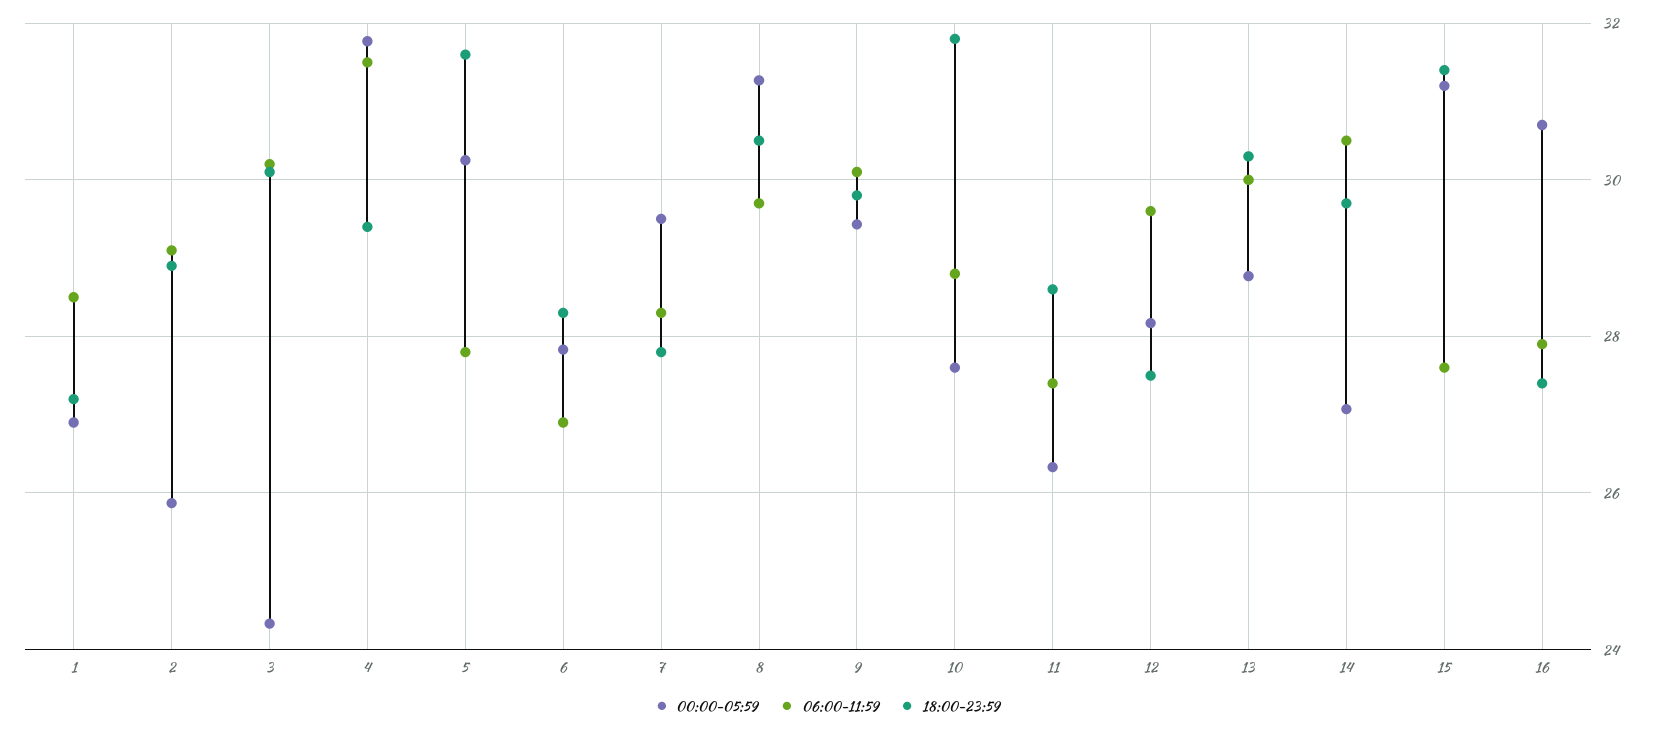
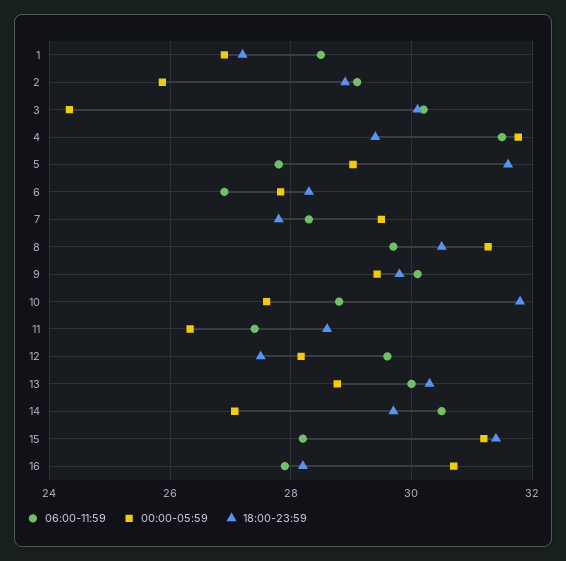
  {
    "00:00-05:59": {
      "1": 27,
      "2": 25.8,
      "3": 24.4,
      "4": 31.8,
-     "5": 30.2,
+     "5": 29,
      "6": 27.8,
      "7": 29.6,
      "8": 31.2,
      "9": 29.4,
      "10": 27.6,
      "11": 26.4,
      "12": 28.2,
      "13": 28.8,
      "14": 27,
      "15": 31.2,
      "16": 30.8
    },
    "06:00-11:59": {
      "1": 28.6,
      "2": 29.2,
      "3": 30.2,
      "4": 31.6,
      "5": 27.8,
      "6": 27,
      "7": 28.4,
      "8": 29.8,
      "9": 30.2,
      "10": 28.8,
      "11": 27.4,
      "12": 29.6,
      "13": 30,
      "14": 30.6,
-     "15": 27.6,
+     "15": 28.2,
      "16": 28
    },
    "18:00-23:59": {
      "1": 27.2,
      "2": 29,
      "3": 30.2,
      "4": 29.4,
      "5": 31.6,
      "6": 28.4,
      "7": 27.8,
      "8": 30.6,
      "9": 29.8,
      "10": 31.8,
      "11": 28.6,
      "12": 27.6,
      "13": 30.4,
      "14": 29.8,
      "15": 31.4,
-     "16": 27.4
+     "16": 28.2
    }
  }

